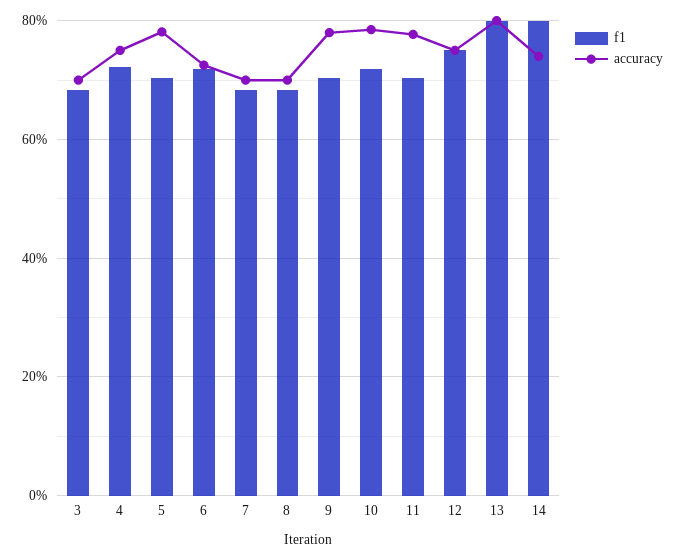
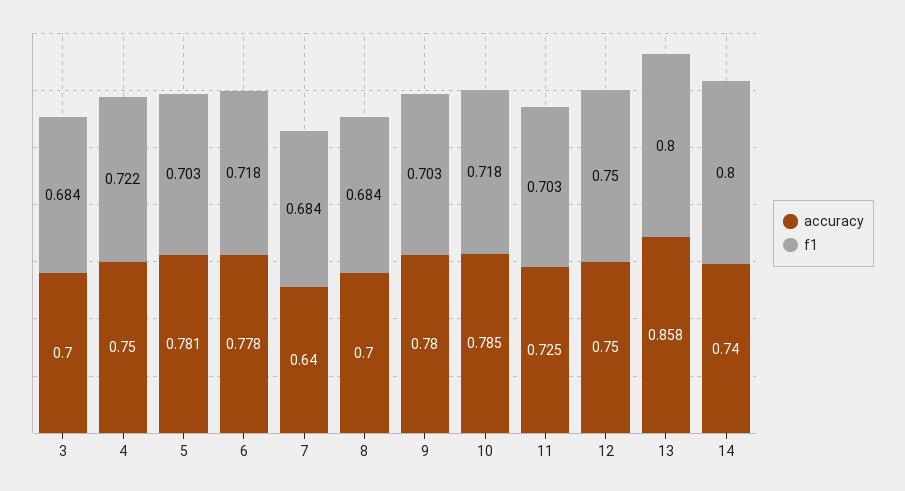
  {
    "f1": {
      "3": 0.684,
      "4": 0.722,
      "5": 0.703,
      "6": 0.718,
      "7": 0.684,
      "8": 0.684,
      "9": 0.703,
      "10": 0.718,
      "11": 0.703,
      "12": 0.75,
      "13": 0.8,
      "14": 0.8
    },
    "accuracy": {
      "3": 0.7,
      "4": 0.75,
      "5": 0.781,
-     "6": 0.72,
+     "6": 0.778,
-     "7": 0.7,
+     "7": 0.64,
      "8": 0.7,
      "9": 0.78,
      "10": 0.785,
-     "11": 0.78,
+     "11": 0.725,
      "12": 0.75,
-     "13": 0.8,
+     "13": 0.858,
      "14": 0.74
    }
  }

